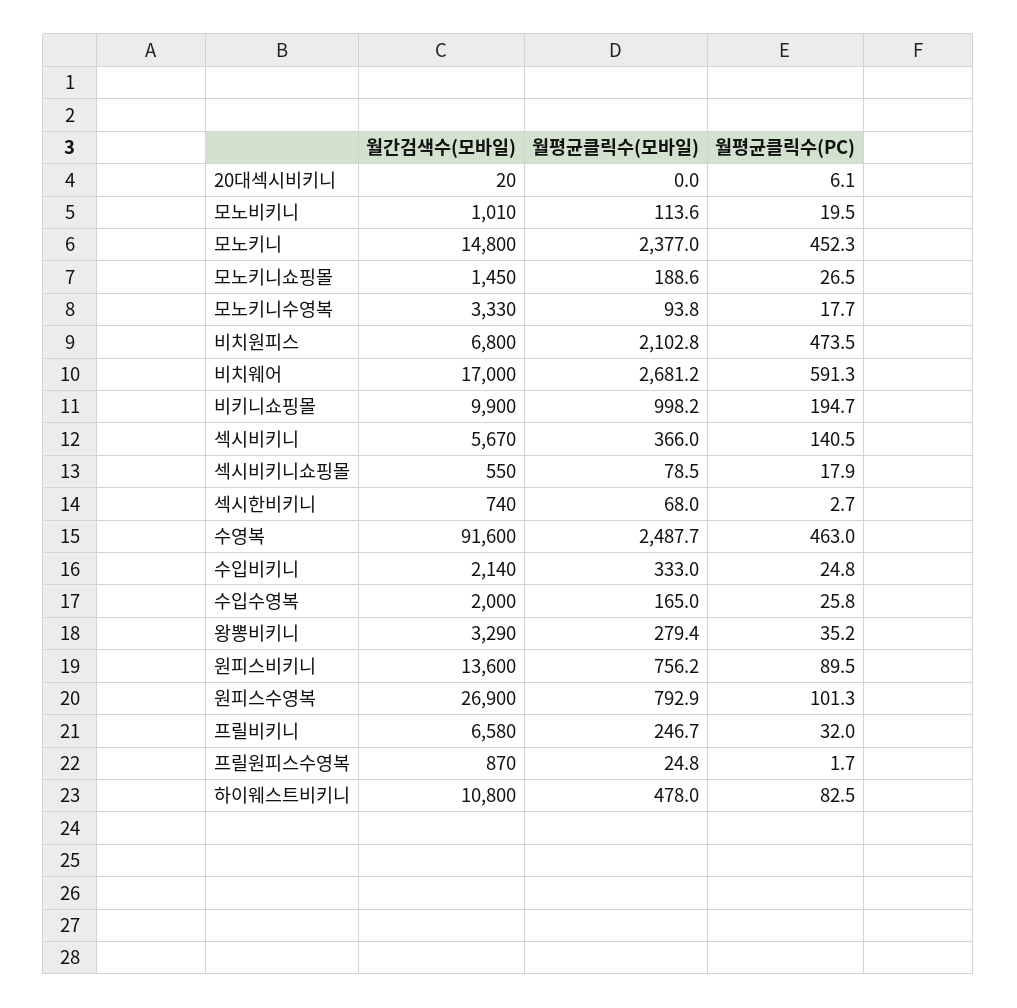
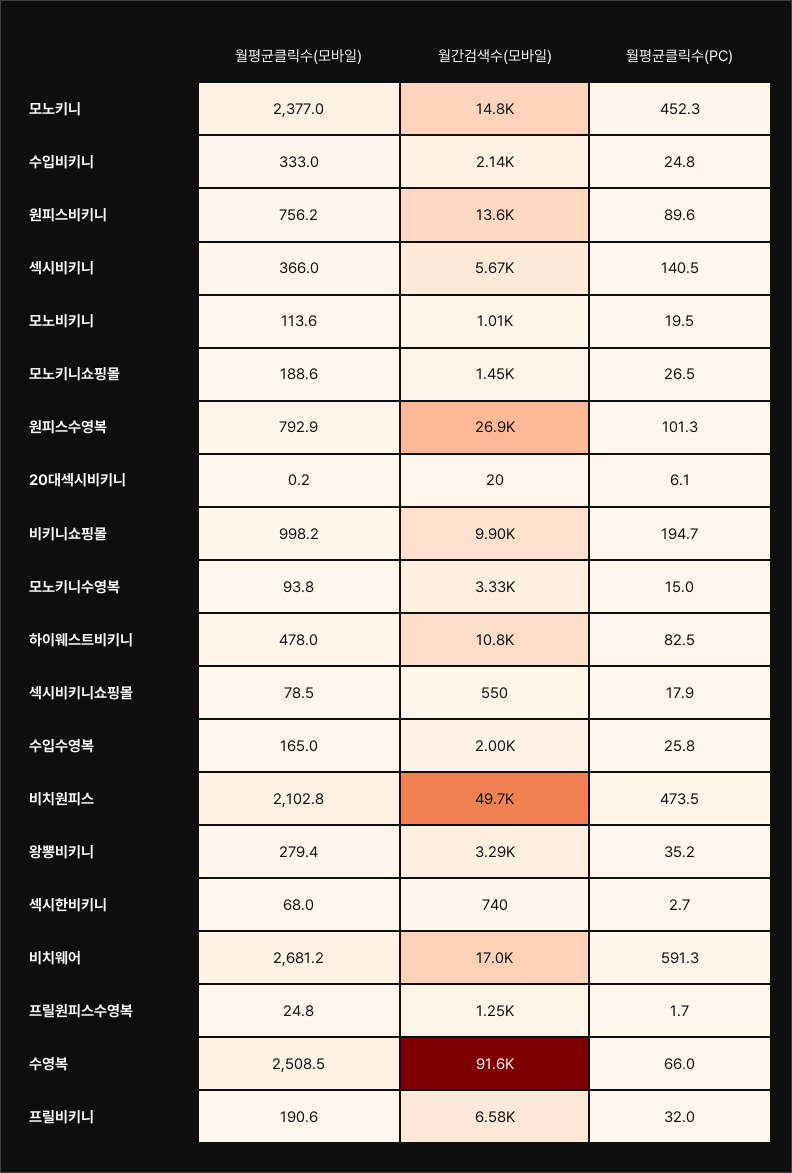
  {
    "월간검색수(모바일)": {
      "20대섹시비키니": 20,
      "모노비키니": 1010,
      "모노키니": 14800,
      "모노키니쇼핑몰": 1450,
      "모노키니수영복": 3330,
-     "비치원피스": 6800,
+     "비치원피스": 49700,
      "비치웨어": 17000,
      "비키니쇼핑몰": 9900,
      "섹시비키니": 5670,
      "섹시비키니쇼핑몰": 550,
      "섹시한비키니": 740,
      "수영복": 91600,
      "수입비키니": 2140,
      "수입수영복": 2000,
      "왕뽕비키니": 3290,
      "원피스비키니": 13600,
      "원피스수영복": 26900,
      "프릴비키니": 6580,
-     "프릴원피스수영복": 870,
+     "프릴원피스수영복": 1250,
      "하이웨스트비키니": 10800
    },
    "월평균클릭수(모바일)": {
-     "20대섹시비키니": 0,
+     "20대섹시비키니": 0.2,
      "모노비키니": 113.6,
      "모노키니": 2377,
      "모노키니쇼핑몰": 188.6,
      "모노키니수영복": 93.8,
      "비치원피스": 2102.8,
      "비치웨어": 2681.2,
      "비키니쇼핑몰": 998.2,
      "섹시비키니": 366,
      "섹시비키니쇼핑몰": 78.5,
      "섹시한비키니": 68,
-     "수영복": 2487.7,
+     "수영복": 2508.5,
      "수입비키니": 333,
      "수입수영복": 165,
      "왕뽕비키니": 279.4,
      "원피스비키니": 756.2,
      "원피스수영복": 792.9,
-     "프릴비키니": 246.7,
+     "프릴비키니": 190.6,
      "프릴원피스수영복": 24.8,
      "하이웨스트비키니": 478
    },
    "월평균클릭수(PC)": {
      "20대섹시비키니": 6.1,
      "모노비키니": 19.5,
      "모노키니": 452.3,
      "모노키니쇼핑몰": 26.5,
-     "모노키니수영복": 17.7,
+     "모노키니수영복": 15,
      "비치원피스": 473.5,
      "비치웨어": 591.3,
      "비키니쇼핑몰": 194.7,
      "섹시비키니": 140.5,
      "섹시비키니쇼핑몰": 17.9,
      "섹시한비키니": 2.7,
-     "수영복": 463,
+     "수영복": 66,
      "수입비키니": 24.8,
      "수입수영복": 25.8,
      "왕뽕비키니": 35.2,
-     "원피스비키니": 89.5,
+     "원피스비키니": 89.6,
      "원피스수영복": 101.3,
      "프릴비키니": 32,
      "프릴원피스수영복": 1.7,
      "하이웨스트비키니": 82.5
    }
  }

